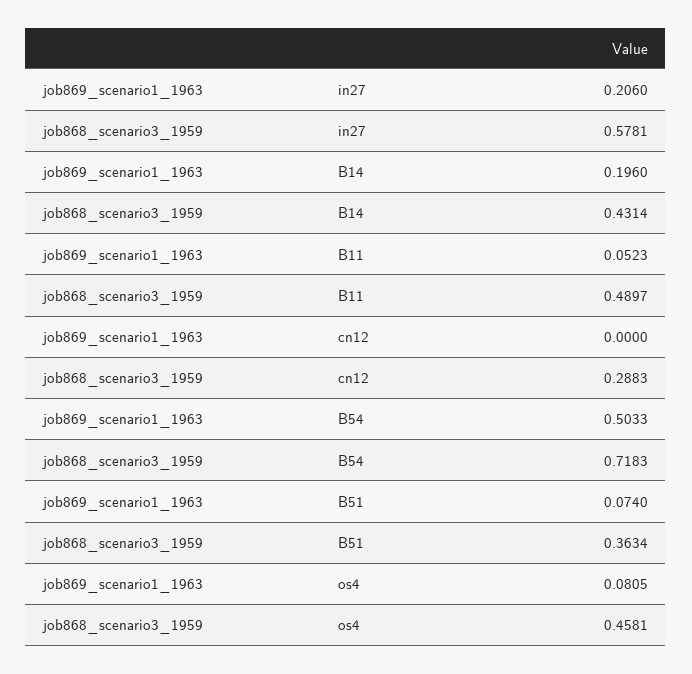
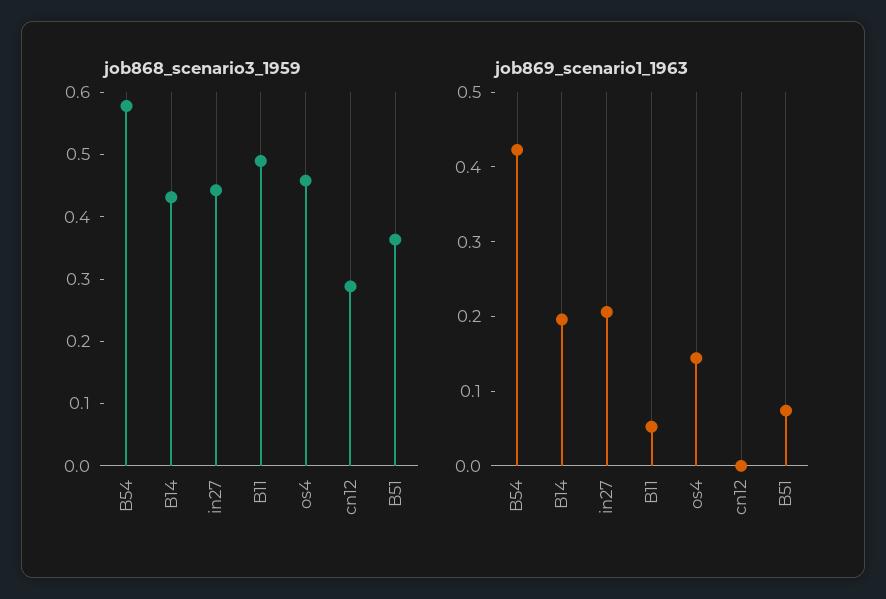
  {
    "job869_scenario1_1963": {
      "in27": 0.206,
      "B14": 0.196,
      "B11": 0.0523,
      "cn12": 0,
-     "B54": 0.5033,
+     "B54": 0.42,
      "B51": 0.074,
-     "os4": 0.0805
+     "os4": 0.14
    },
    "job868_scenario3_1959": {
-     "in27": 0.5781,
+     "in27": 0.44,
      "B14": 0.4314,
      "B11": 0.4897,
      "cn12": 0.2883,
-     "B54": 0.7183,
+     "B54": 0.58,
      "B51": 0.3634,
      "os4": 0.4581
    }
  }

